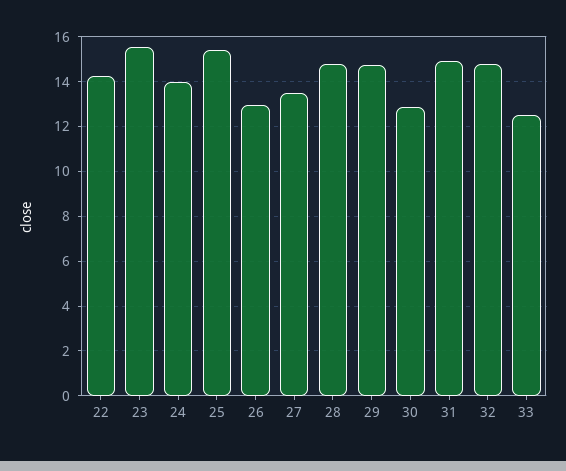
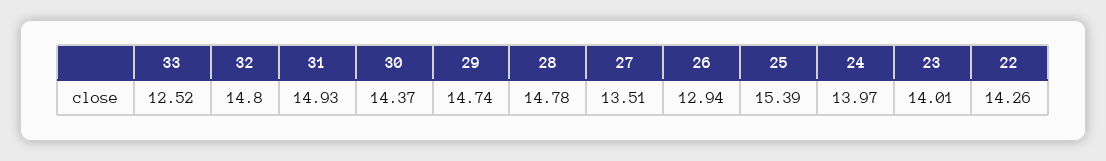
  {
    "22": 14.26,
-   "23": 15.5,
+   "23": 14.01,
    "24": 13.97,
    "25": 15.39,
    "26": 12.94,
    "27": 13.51,
    "28": 14.78,
    "29": 14.74,
-   "30": 13,
+   "30": 14.37,
    "31": 14.93,
    "32": 14.8,
    "33": 12.52
  }

